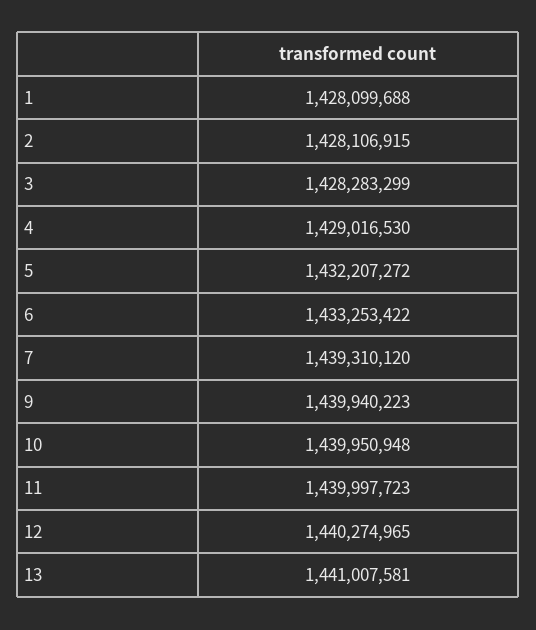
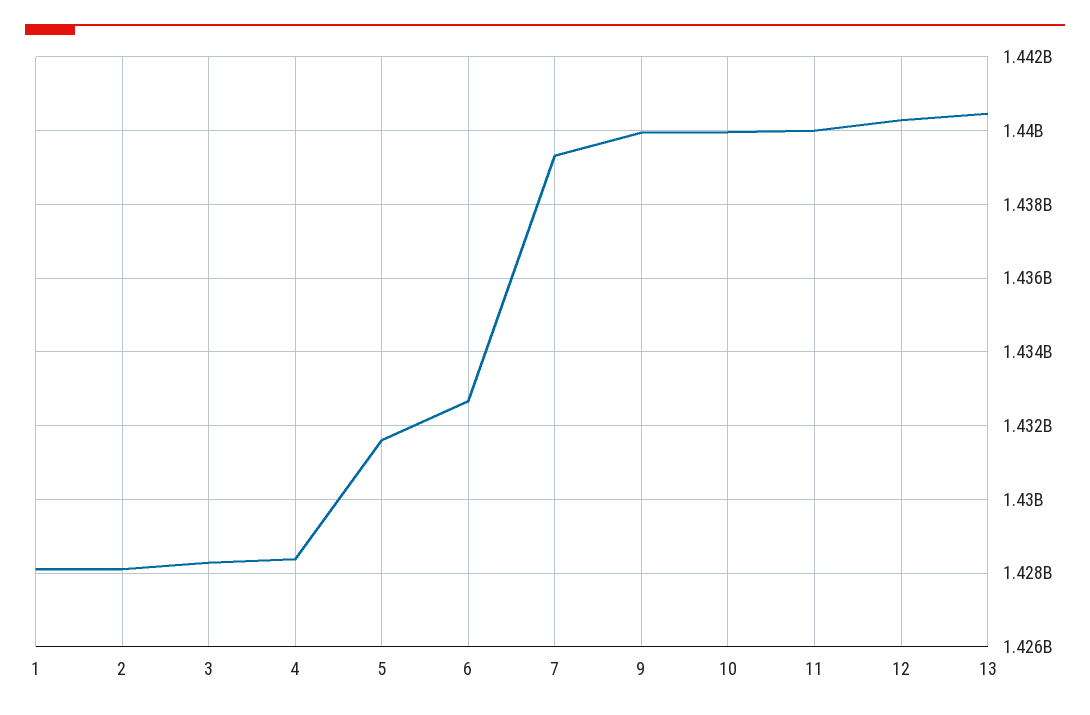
  {
    "1": 1428099688,
    "2": 1428106915,
    "3": 1428283299,
-   "4": 1429016530,
+   "4": 1428400000,
-   "5": 1432207272,
+   "5": 1431600000,
-   "6": 1433253422,
+   "6": 1432600000,
    "7": 1439310120,
    "9": 1439940223,
    "10": 1439950948,
    "11": 1439997723,
    "12": 1440274965,
-   "13": 1441007581
+   "13": 1440400000
  }

